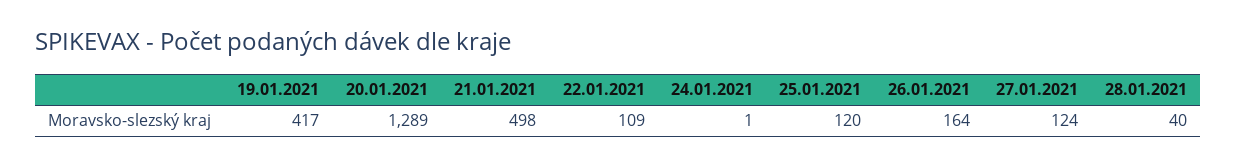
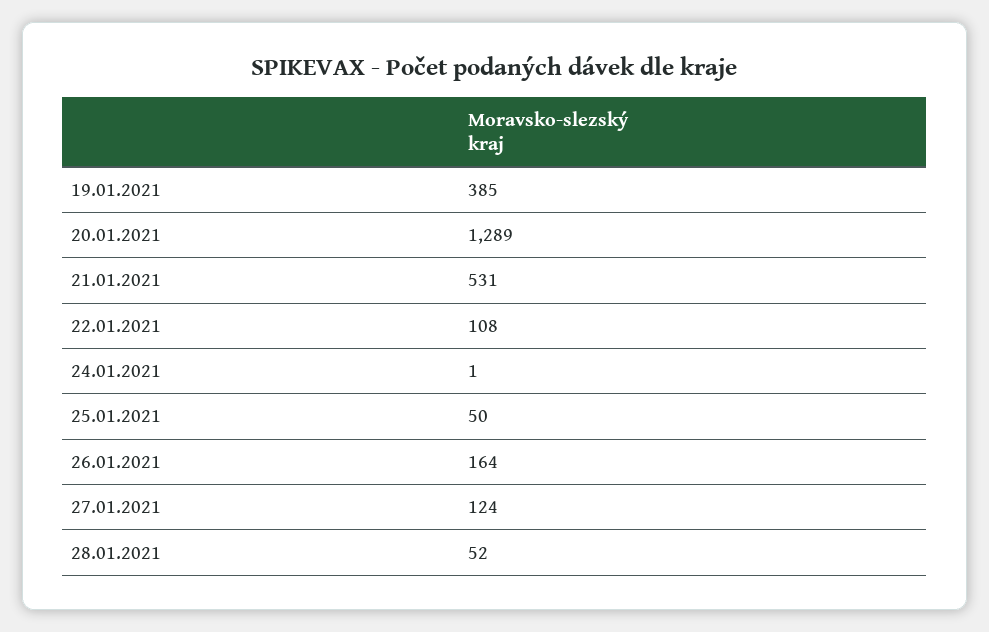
  {
-   "19.01.2021": 417,
+   "19.01.2021": 385,
    "20.01.2021": 1289,
-   "21.01.2021": 498,
+   "21.01.2021": 531,
-   "22.01.2021": 109,
+   "22.01.2021": 108,
    "24.01.2021": 1,
-   "25.01.2021": 120,
+   "25.01.2021": 50,
    "26.01.2021": 164,
    "27.01.2021": 124,
-   "28.01.2021": 40
+   "28.01.2021": 52
  }

